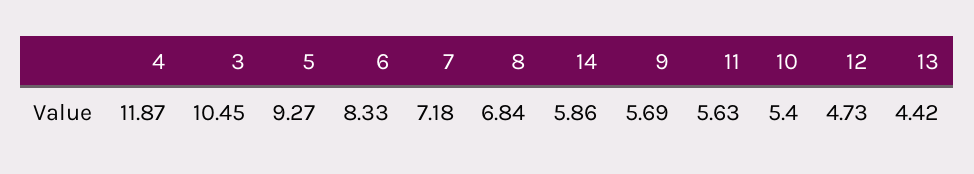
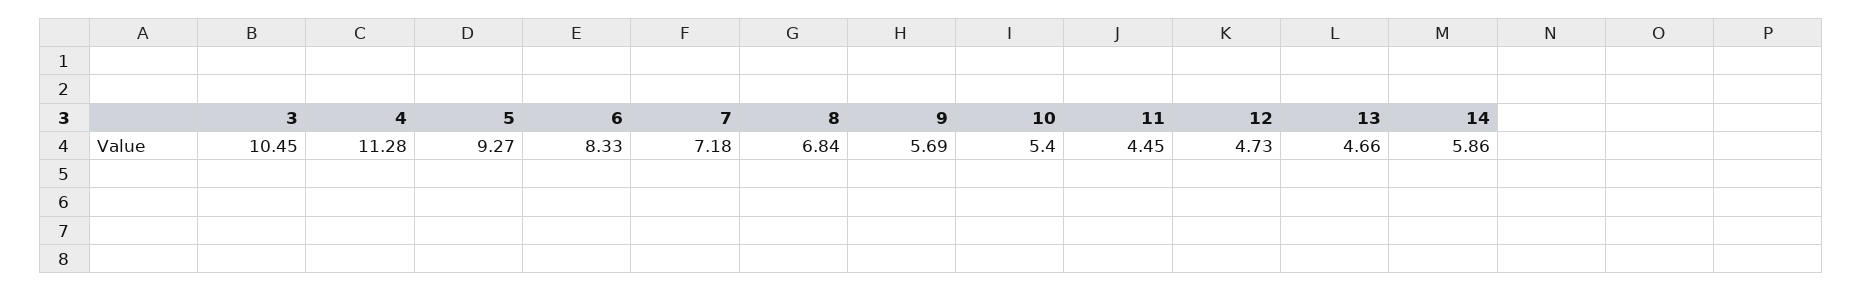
  {
-   "4": 11.87,
+   "4": 11.28,
    "3": 10.45,
    "5": 9.27,
    "6": 8.33,
    "7": 7.18,
    "8": 6.84,
    "14": 5.86,
    "9": 5.69,
-   "11": 5.63,
+   "11": 4.45,
    "10": 5.4,
    "12": 4.73,
-   "13": 4.42
+   "13": 4.66
  }

